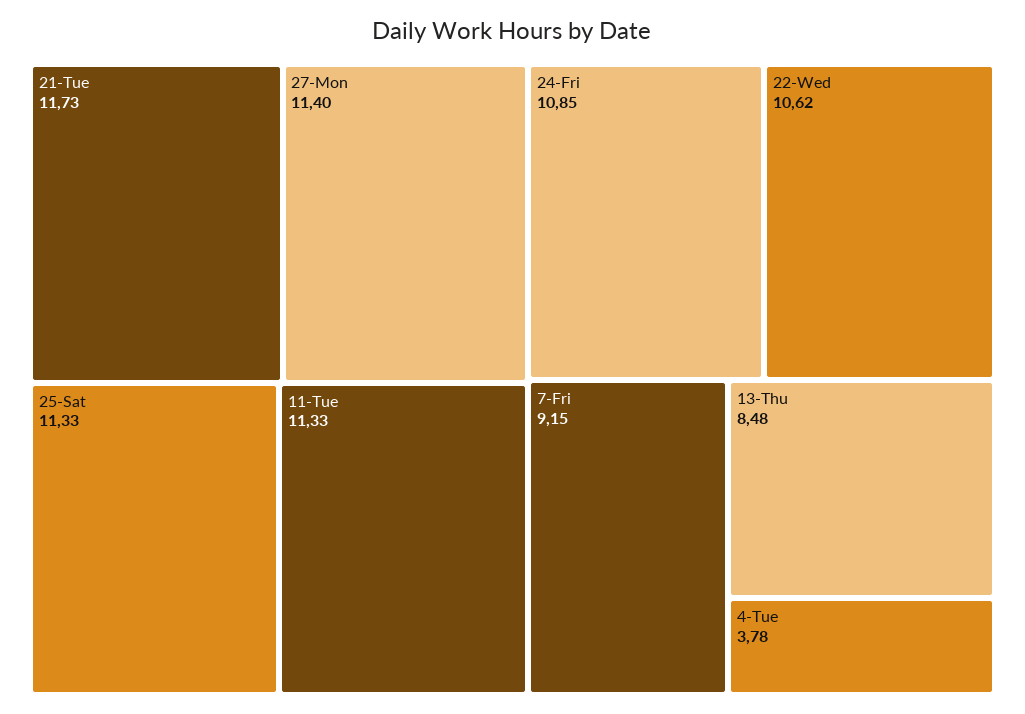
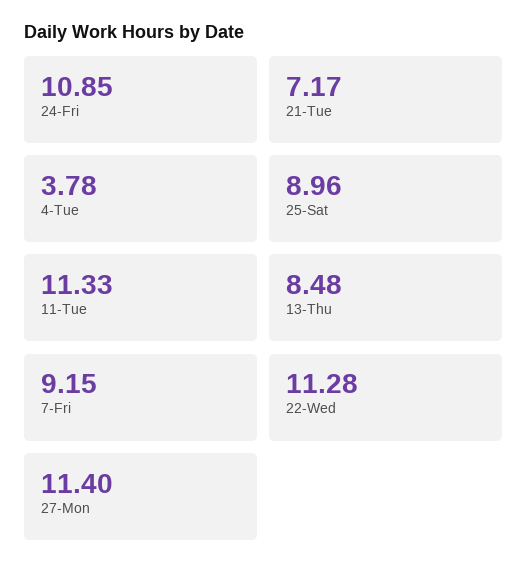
  {
-   "21-Tue": 11.73,
+   "21-Tue": 7.17,
    "27-Mon": 11.4,
-   "25-Sat": 11.33,
+   "25-Sat": 8.96,
    "11-Tue": 11.33,
    "24-Fri": 10.85,
-   "22-Wed": 10.62,
+   "22-Wed": 11.28,
    "7-Fri": 9.15,
    "13-Thu": 8.48,
    "4-Tue": 3.78
  }

